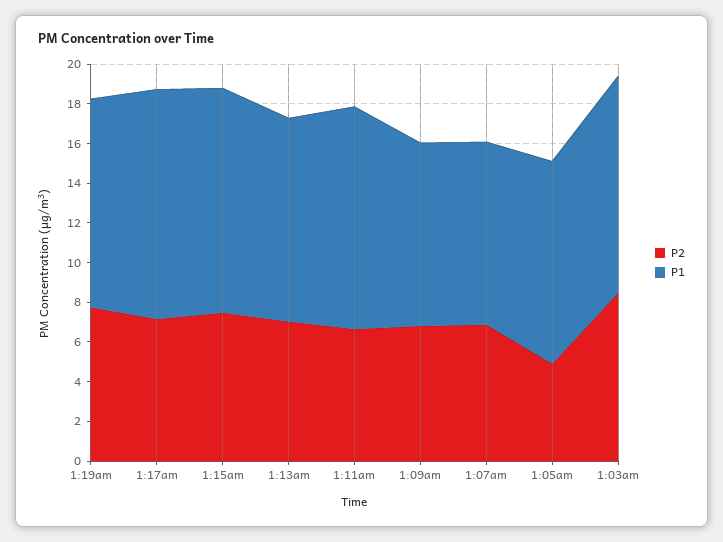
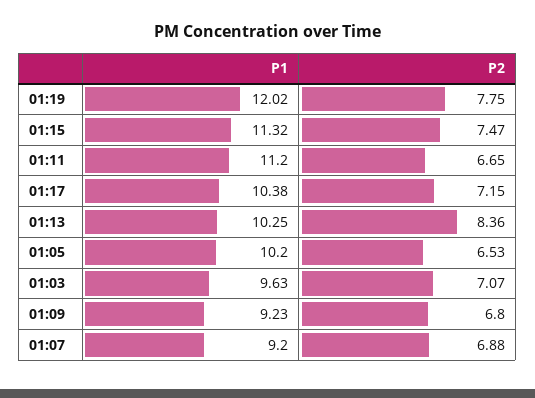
  {
    "P2": {
      "1:19am": 7.75,
      "1:17am": 7.15,
      "1:15am": 7.47,
-     "1:13am": 7,
+     "1:13am": 8.36,
      "1:11am": 6.65,
      "1:09am": 6.8,
      "1:07am": 6.88,
-     "1:05am": 5,
+     "1:05am": 6.53,
-     "1:03am": 8.5
+     "1:03am": 7.07
    },
    "P1": {
-     "1:19am": 10.5,
+     "1:19am": 12.02,
-     "1:17am": 11.5,
+     "1:17am": 10.38,
      "1:15am": 11.32,
      "1:13am": 10.25,
      "1:11am": 11.2,
      "1:09am": 9.23,
      "1:07am": 9.2,
      "1:05am": 10.2,
-     "1:03am": 11
+     "1:03am": 9.63
    }
  }

